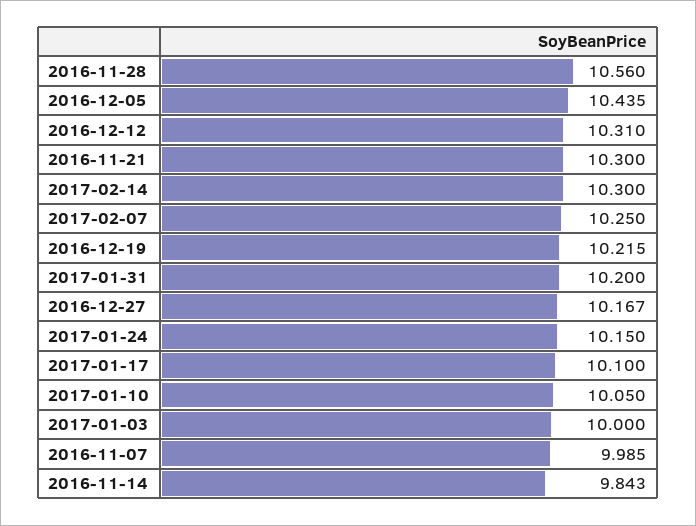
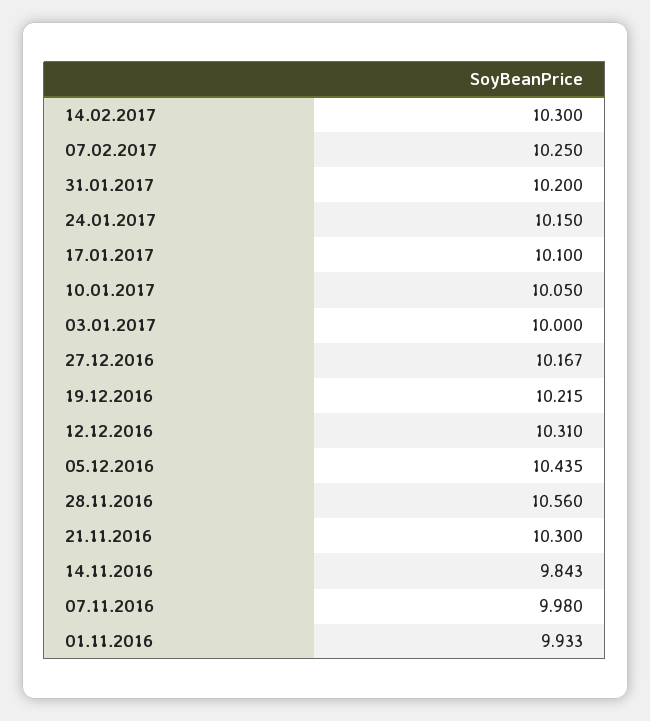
  {
    "2016-11-28": 10.56,
    "2016-12-05": 10.435,
    "2016-12-12": 10.31,
    "2016-11-21": 10.3,
    "2017-02-14": 10.3,
    "2017-02-07": 10.25,
    "2016-12-19": 10.215,
    "2017-01-31": 10.2,
    "2016-12-27": 10.167,
    "2017-01-24": 10.15,
    "2017-01-17": 10.1,
    "2017-01-10": 10.05,
    "2017-01-03": 10,
-   "2016-11-07": 9.985,
+   "2016-11-07": 9.98,
-   "2016-11-14": 9.843
+   "2016-11-14": 9.843,
+   "01.11.2016": 9.933
  }

